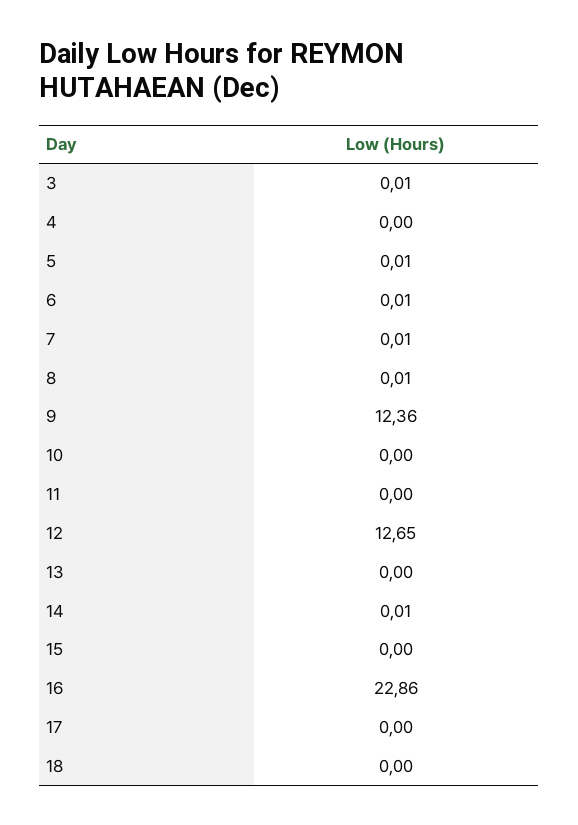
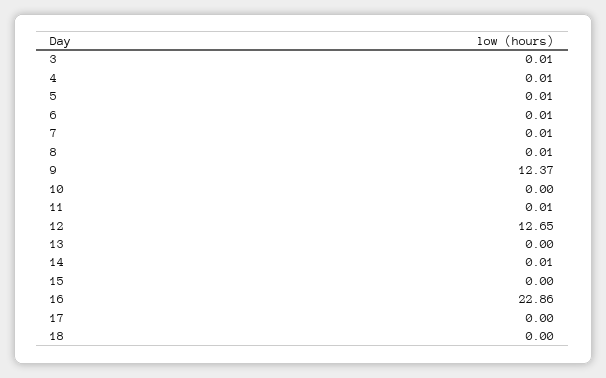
  {
    "3": 0.01,
-   "4": 0,
+   "4": 0.01,
    "5": 0.01,
    "6": 0.01,
    "7": 0.01,
    "8": 0.01,
-   "9": 12.36,
+   "9": 12.37,
    "10": 0,
-   "11": 0,
+   "11": 0.01,
    "12": 12.65,
    "13": 0,
    "14": 0.01,
    "15": 0,
    "16": 22.86,
    "17": 0,
    "18": 0
  }

